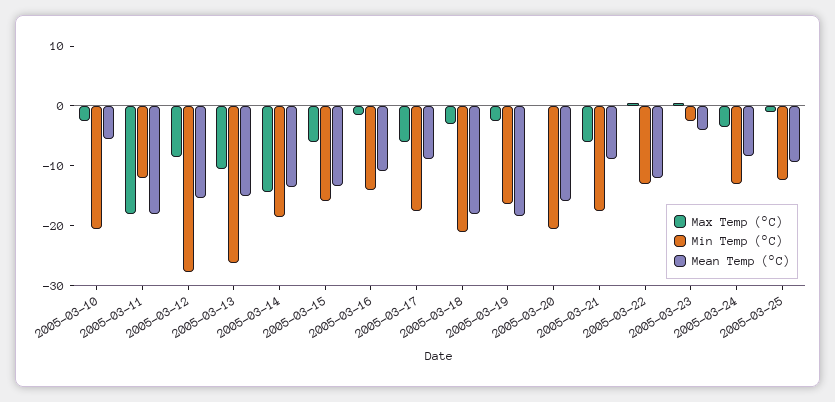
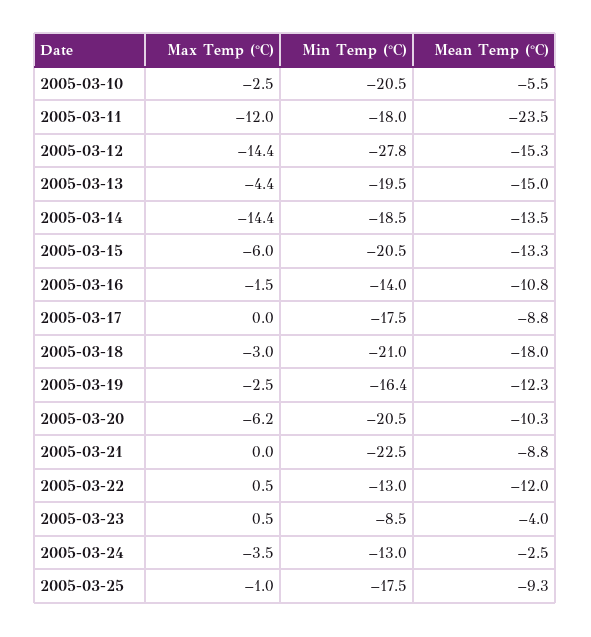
  {
    "Max Temp (°C)": {
      "2005-03-10": -2.5,
-     "2005-03-11": -18,
+     "2005-03-11": -12,
-     "2005-03-12": -8,
+     "2005-03-12": -14.4,
-     "2005-03-13": -10,
+     "2005-03-13": -4.4,
      "2005-03-14": -14.4,
      "2005-03-15": -6,
      "2005-03-16": -1.5,
-     "2005-03-17": -6,
+     "2005-03-17": 0,
      "2005-03-18": -3,
      "2005-03-19": -2.5,
-     "2005-03-20": 0,
+     "2005-03-20": -6.2,
-     "2005-03-21": -6,
+     "2005-03-21": 0,
      "2005-03-22": 0.5,
      "2005-03-23": 0.5,
      "2005-03-24": -3.5,
      "2005-03-25": -1
    },
    "Min Temp (°C)": {
      "2005-03-10": -20.5,
-     "2005-03-11": -12,
+     "2005-03-11": -18,
      "2005-03-12": -27.8,
-     "2005-03-13": -26,
+     "2005-03-13": -19.5,
      "2005-03-14": -18.5,
-     "2005-03-15": -16,
+     "2005-03-15": -20.5,
      "2005-03-16": -14,
      "2005-03-17": -17.5,
      "2005-03-18": -21,
      "2005-03-19": -16.4,
      "2005-03-20": -20.5,
-     "2005-03-21": -18,
+     "2005-03-21": -22.5,
      "2005-03-22": -13,
-     "2005-03-23": -2,
+     "2005-03-23": -8.5,
      "2005-03-24": -13,
-     "2005-03-25": -12
+     "2005-03-25": -17.5
    },
    "Mean Temp (°C)": {
      "2005-03-10": -5.5,
-     "2005-03-11": -18,
+     "2005-03-11": -23.5,
      "2005-03-12": -15.3,
      "2005-03-13": -15,
      "2005-03-14": -13.5,
      "2005-03-15": -13.3,
      "2005-03-16": -10.8,
      "2005-03-17": -8.8,
      "2005-03-18": -18,
-     "2005-03-19": -18,
+     "2005-03-19": -12.3,
-     "2005-03-20": -16,
+     "2005-03-20": -10.3,
      "2005-03-21": -8.8,
      "2005-03-22": -12,
      "2005-03-23": -4,
-     "2005-03-24": -8,
+     "2005-03-24": -2.5,
      "2005-03-25": -9.3
    }
  }

